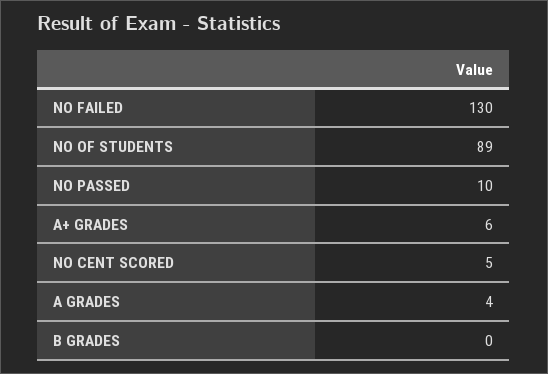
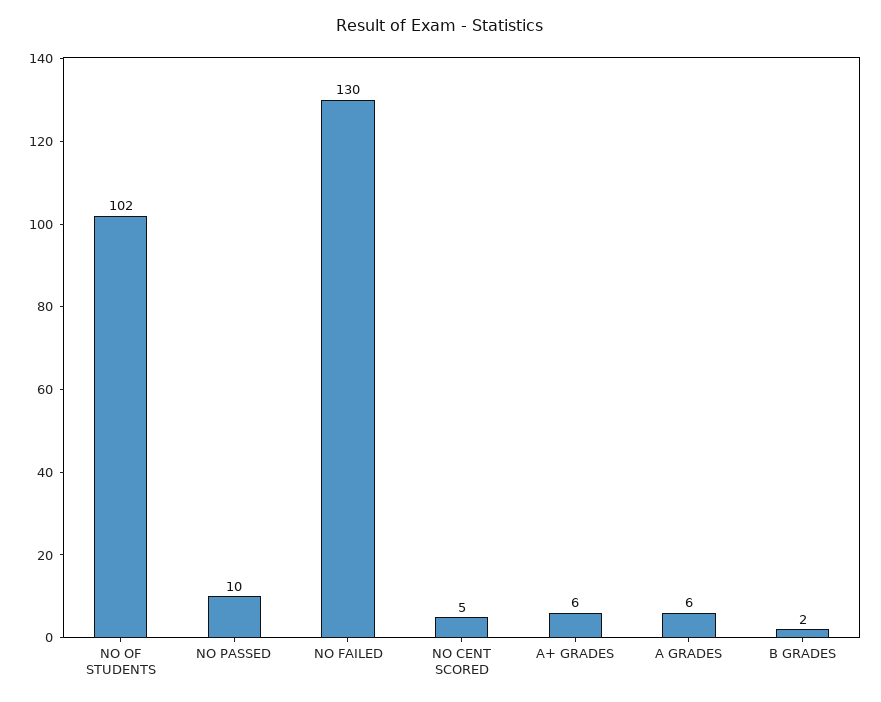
  {
    "NO FAILED": 130,
-   "NO OF STUDENTS": 89,
+   "NO OF STUDENTS": 102,
    "NO PASSED": 10,
    "A+ GRADES": 6,
    "NO CENT SCORED": 5,
-   "A GRADES": 4,
+   "A GRADES": 6,
-   "B GRADES": 0
+   "B GRADES": 2
  }

